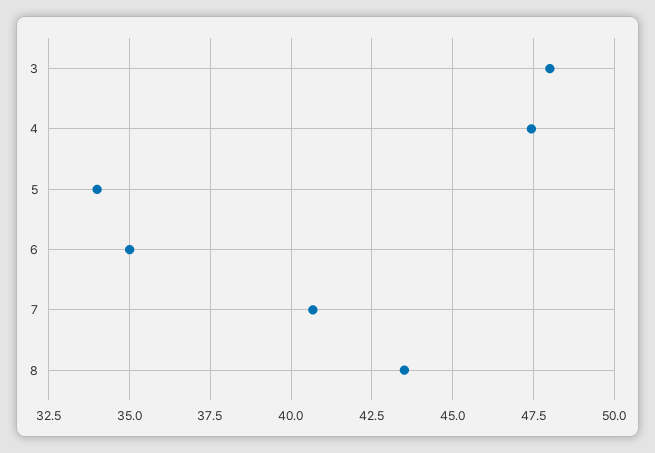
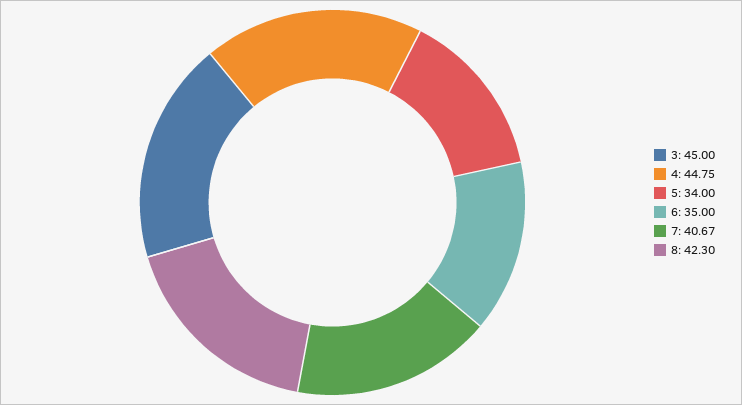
  {
-   "3": 48,
+   "3": 45,
-   "4": 47.5,
+   "4": 44.75,
    "5": 34,
    "6": 35,
    "7": 40.67,
-   "8": 43.5
+   "8": 42.3
  }

